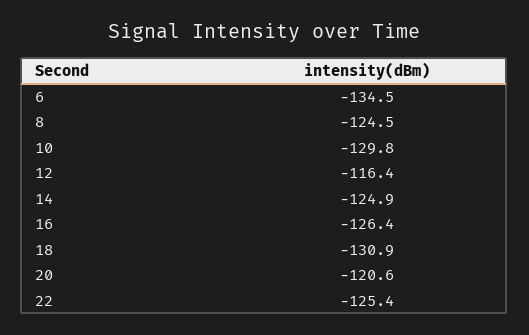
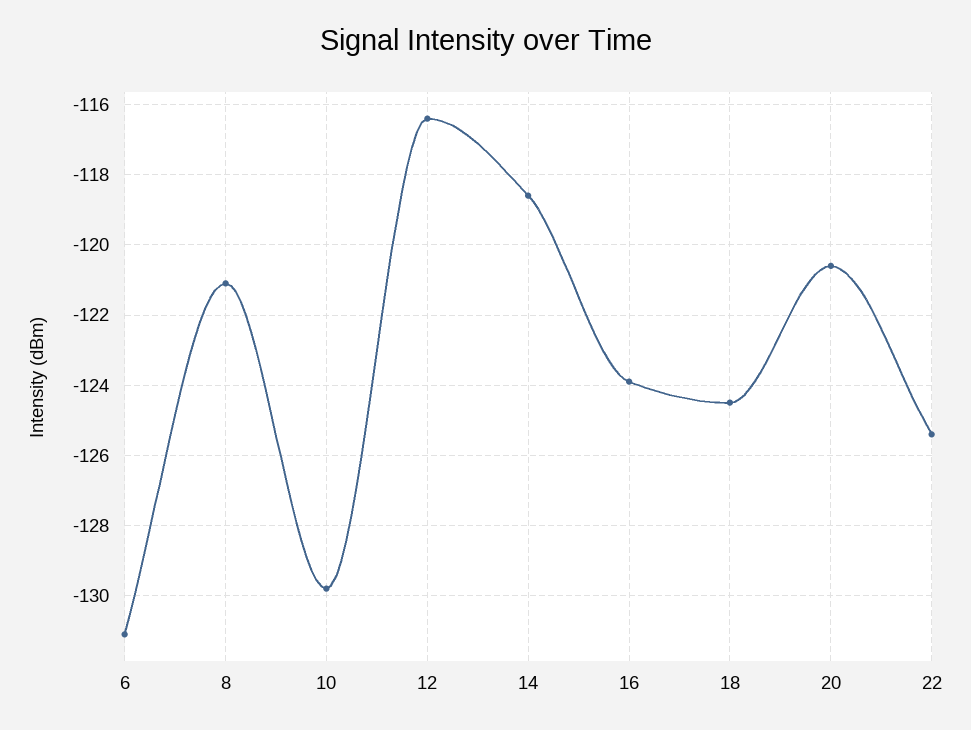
  {
-   "6": -134.5,
+   "6": -131,
-   "8": -124.5,
+   "8": -121,
    "10": -129.8,
    "12": -116.4,
-   "14": -124.9,
+   "14": -118.5,
-   "16": -126.4,
+   "16": -124,
-   "18": -130.9,
+   "18": -124.5,
    "20": -120.6,
    "22": -125.4
  }

